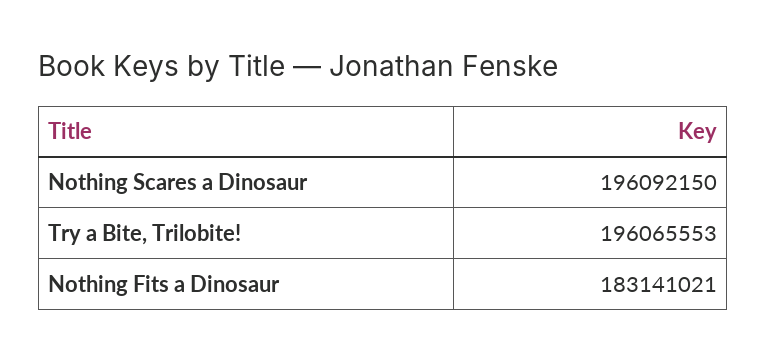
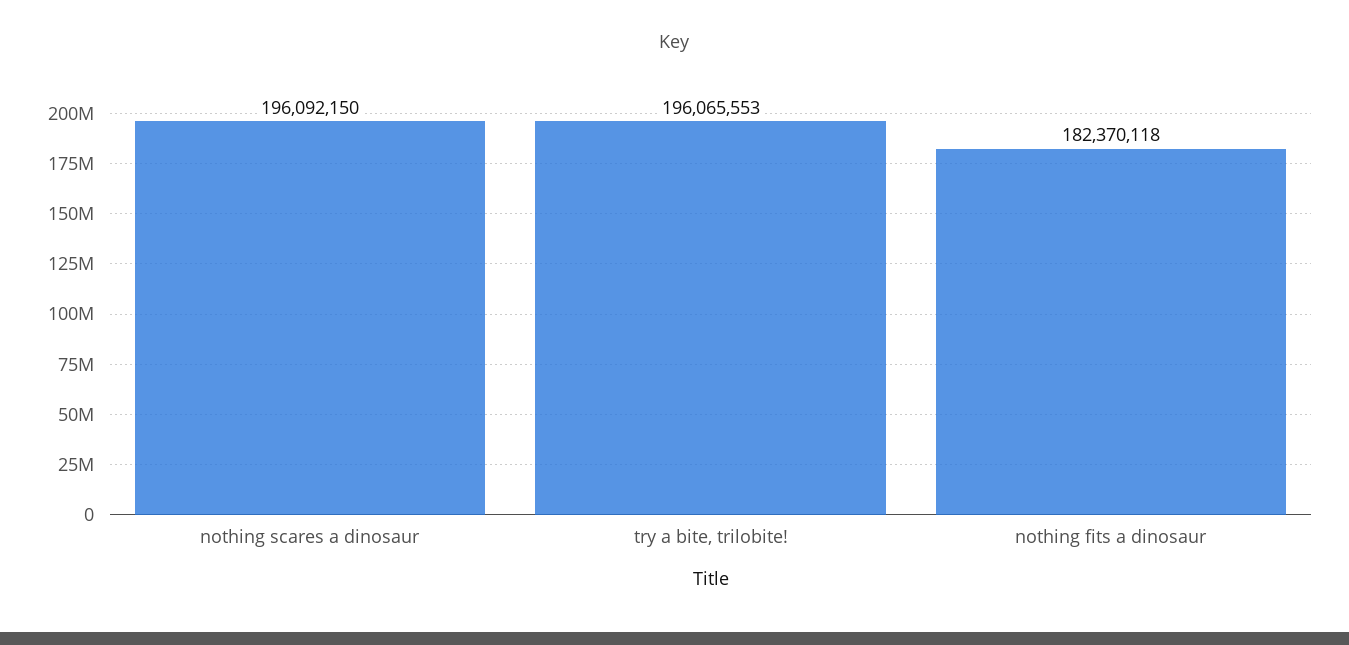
  {
    "Nothing Scares a Dinosaur": 196092150,
    "Try a Bite, Trilobite!": 196065553,
-   "Nothing Fits a Dinosaur": 183141021
+   "Nothing Fits a Dinosaur": 182370118
  }

